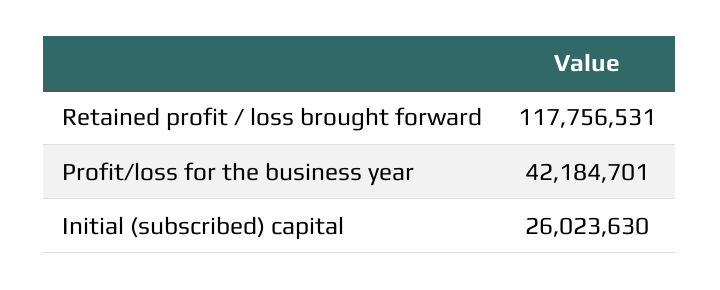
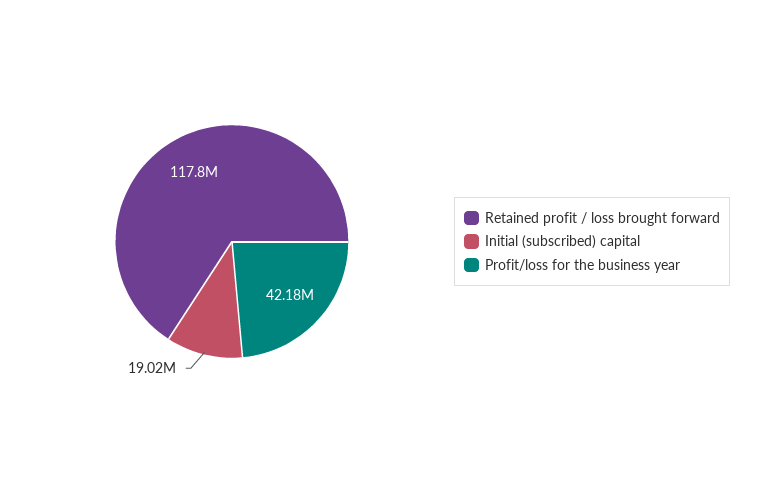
  {
    "Retained profit / loss brought forward": 117756531,
    "Profit/loss for the business year": 42184701,
-   "Initial (subscribed) capital": 26023630
+   "Initial (subscribed) capital": 19020000
  }

